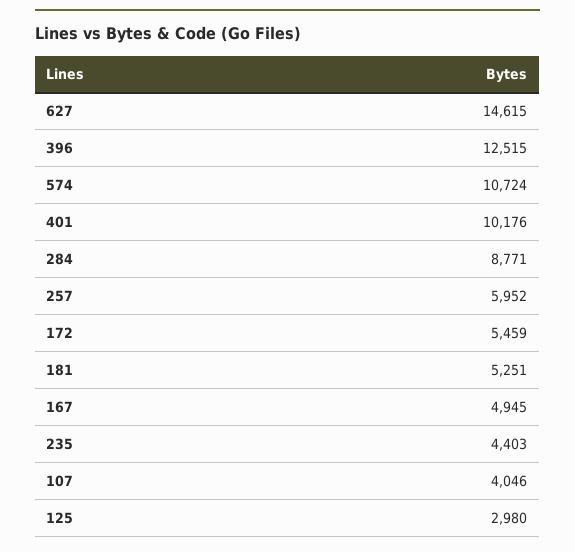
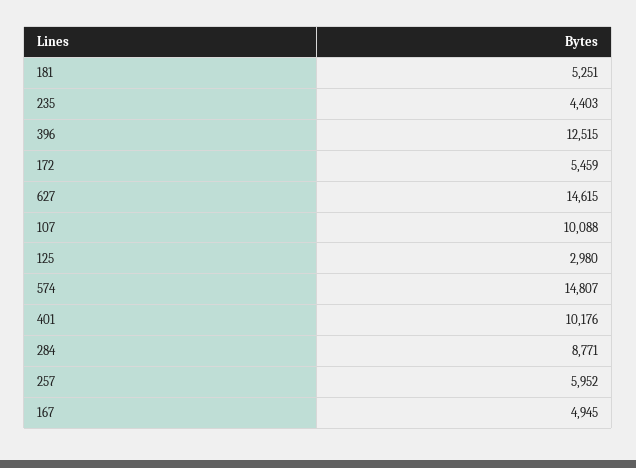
  {
    "627": 14615,
    "396": 12515,
-   "574": 10724,
+   "574": 14807,
    "401": 10176,
    "284": 8771,
    "257": 5952,
    "172": 5459,
    "181": 5251,
    "167": 4945,
    "235": 4403,
-   "107": 4046,
+   "107": 10088,
    "125": 2980
  }

